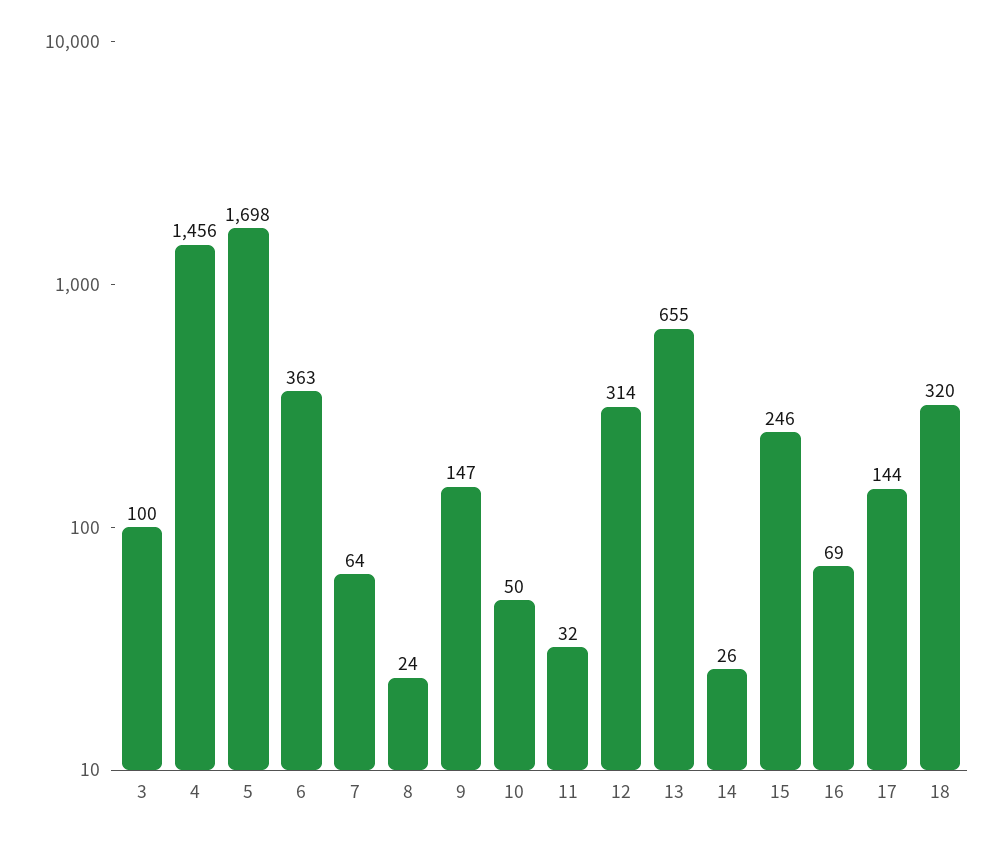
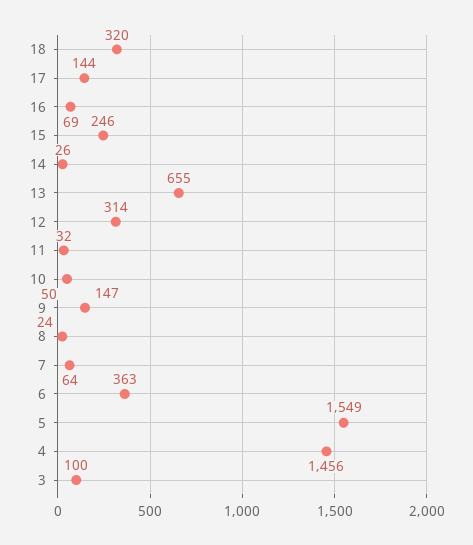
  {
    "3": 100,
    "4": 1456,
-   "5": 1698,
+   "5": 1549,
    "6": 363,
    "7": 64,
    "8": 24,
    "9": 147,
    "10": 50,
    "11": 32,
    "12": 314,
    "13": 655,
    "14": 26,
    "15": 246,
    "16": 69,
    "17": 144,
    "18": 320
  }

